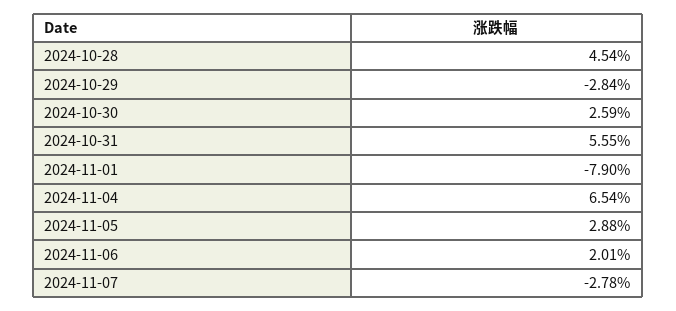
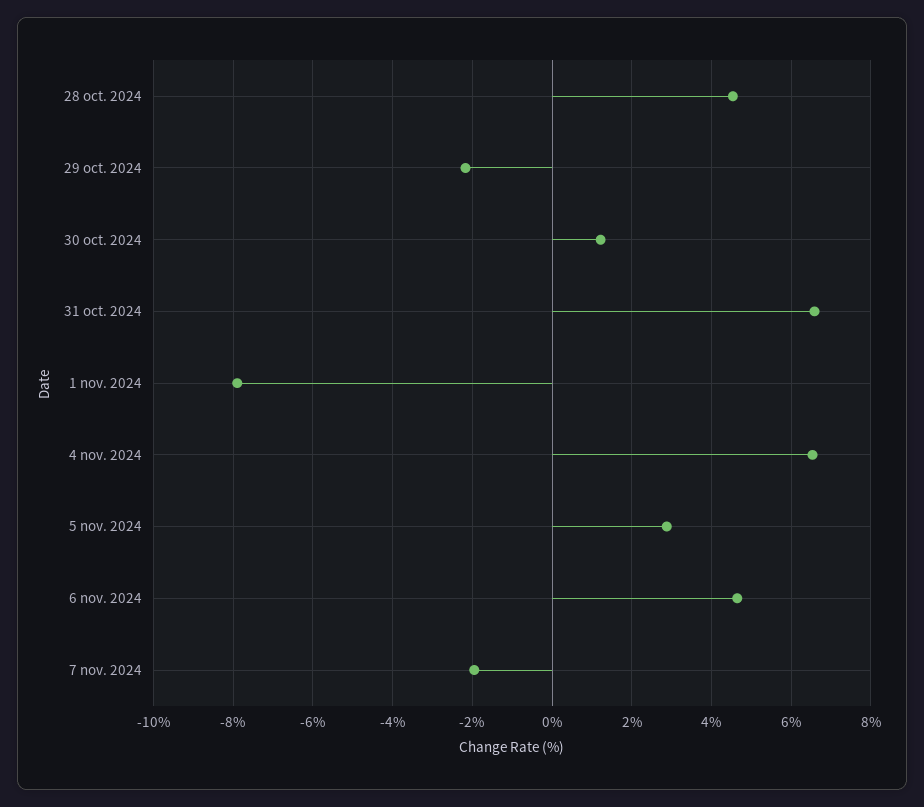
  {
    "2024-10-28": 4.54,
-   "2024-10-29": -2.84,
+   "2024-10-29": -2.2,
-   "2024-10-30": 2.59,
+   "2024-10-30": 1.2,
-   "2024-10-31": 5.55,
+   "2024-10-31": 6.6,
    "2024-11-01": -7.9,
    "2024-11-04": 6.54,
    "2024-11-05": 2.88,
-   "2024-11-06": 2.01,
+   "2024-11-06": 4.6,
-   "2024-11-07": -2.78
+   "2024-11-07": -2
  }

